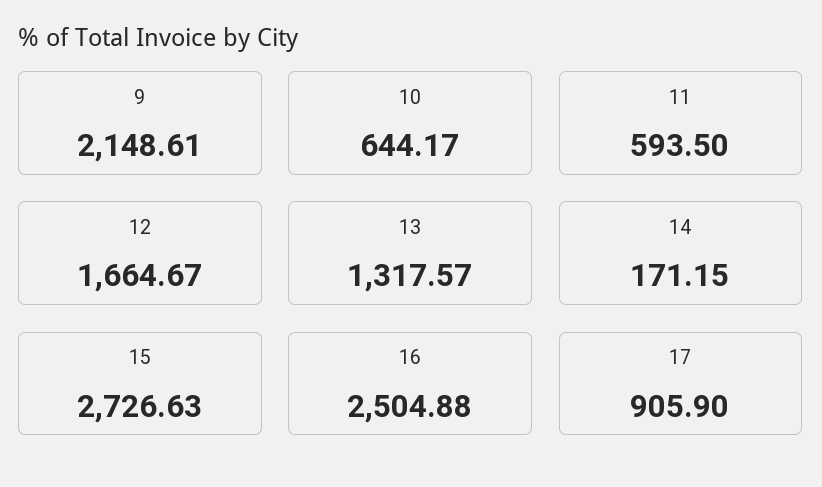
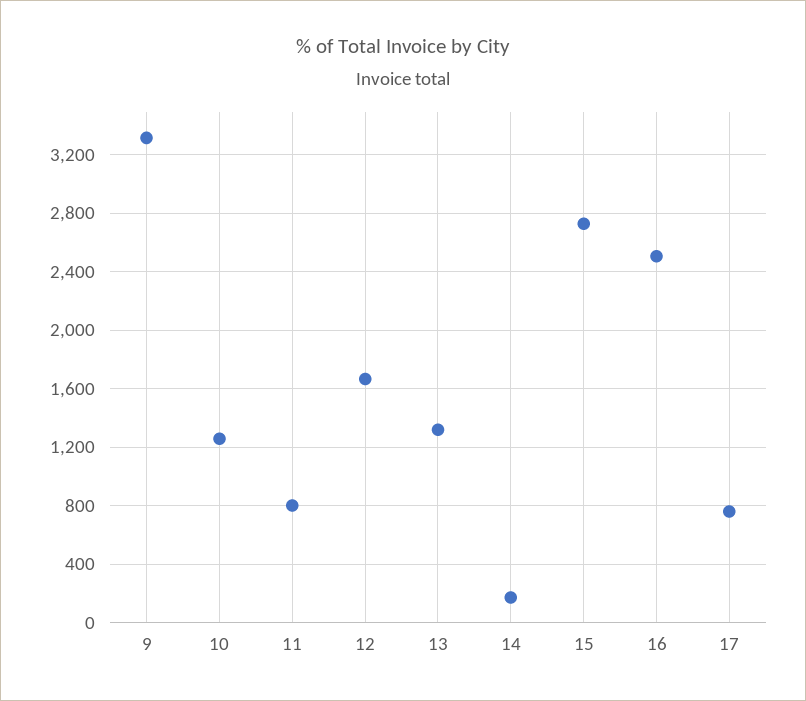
  {
-   "9": 2148.61,
+   "9": 3300,
-   "10": 644.17,
+   "10": 1250,
-   "11": 593.5,
+   "11": 800,
    "12": 1664.67,
    "13": 1317.57,
    "14": 171.15,
    "15": 2726.63,
    "16": 2504.88,
-   "17": 905.9
+   "17": 750
  }

